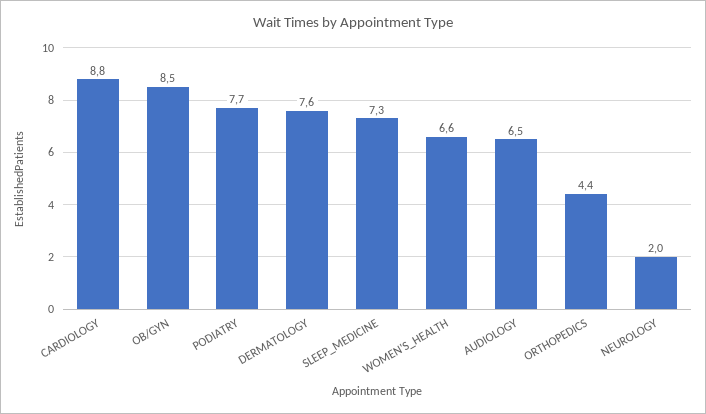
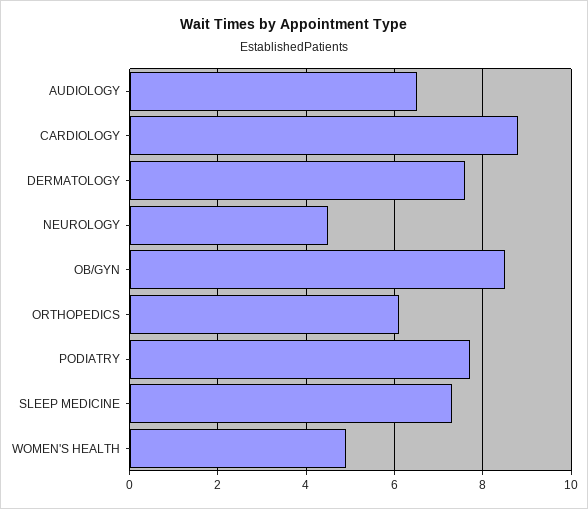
  {
    "CARDIOLOGY": 8.8,
    "OB/GYN": 8.5,
    "PODIATRY": 7.7,
    "DERMATOLOGY": 7.6,
    "SLEEP_MEDICINE": 7.3,
-   "WOMEN'S_HEALTH": 6.6,
+   "WOMEN'S_HEALTH": 5,
    "AUDIOLOGY": 6.5,
-   "ORTHOPEDICS": 4.4,
+   "ORTHOPEDICS": 6,
-   "NEUROLOGY": 2
+   "NEUROLOGY": 4.5
  }

